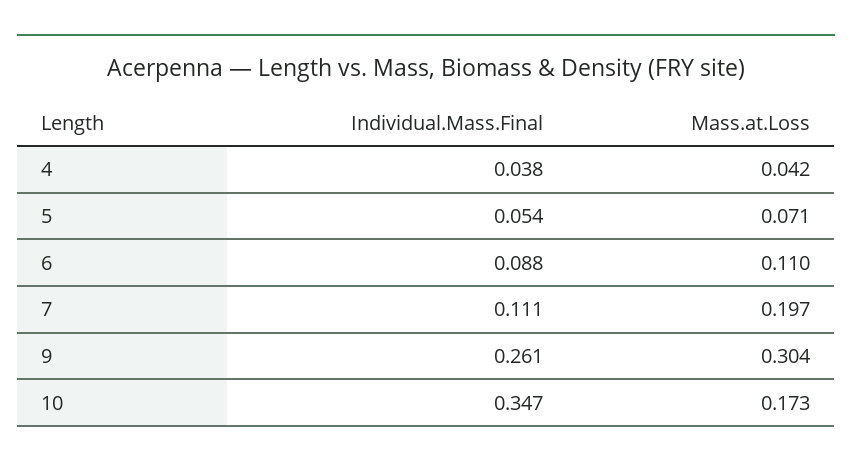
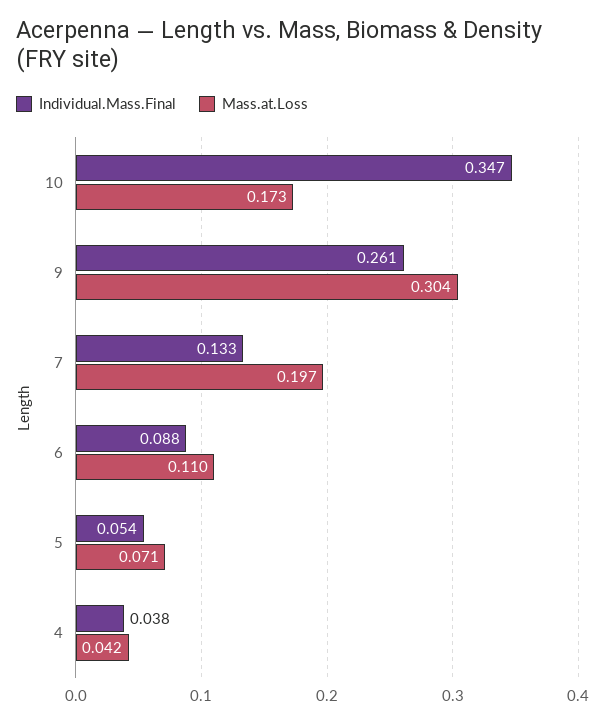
  {
    "Individual.Mass.Final": {
      "4": 0.038,
      "5": 0.054,
      "6": 0.088,
-     "7": 0.111,
+     "7": 0.133,
      "9": 0.261,
      "10": 0.347
    },
    "Mass.at.Loss": {
      "4": 0.042,
      "5": 0.071,
      "6": 0.11,
      "7": 0.197,
      "9": 0.304,
      "10": 0.173
    }
  }

